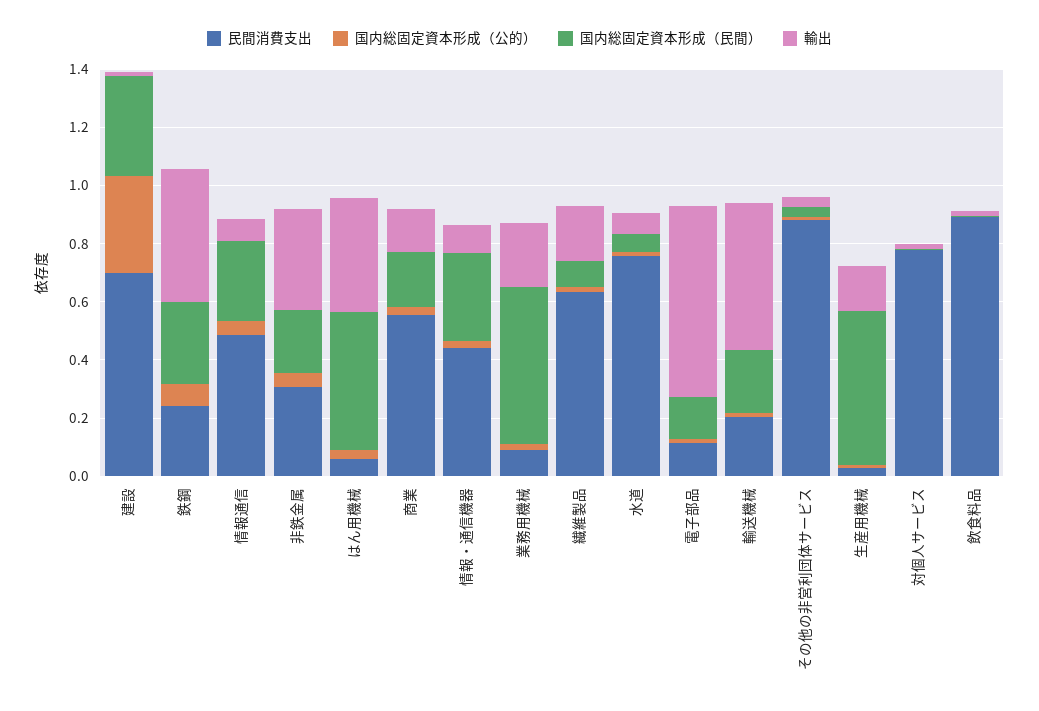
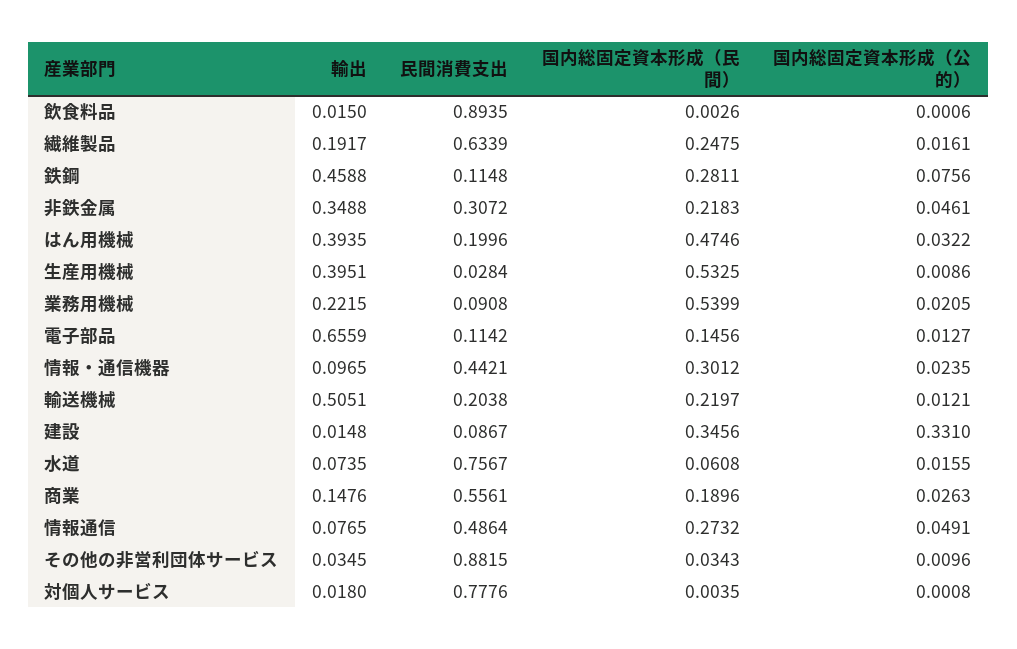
  {
    "民間消費支出": {
-     "建設": 0.7,
+     "建設": 0.0867,
-     "鉄鋼": 0.25,
+     "鉄鋼": 0.1148,
      "情報通信": 0.4864,
      "非鉄金属": 0.3072,
-     "はん用機械": 0.05,
+     "はん用機械": 0.1996,
      "商業": 0.5561,
      "情報・通信機器": 0.4421,
      "業務用機械": 0.0908,
      "繊維製品": 0.6339,
      "水道": 0.7567,
      "電子部品": 0.1142,
      "輸送機械": 0.2038,
      "その他の非営利団体サービス": 0.8815,
      "生産用機械": 0.0284,
      "対個人サービス": 0.7776,
      "飲食料品": 0.8935
    },
    "国内総固定資本形成（公的）": {
      "建設": 0.331,
      "鉄鋼": 0.0756,
      "情報通信": 0.0491,
      "非鉄金属": 0.0461,
      "はん用機械": 0.0322,
      "商業": 0.0263,
      "情報・通信機器": 0.0235,
      "業務用機械": 0.0205,
      "繊維製品": 0.0161,
      "水道": 0.0155,
      "電子部品": 0.0127,
      "輸送機械": 0.0121,
      "その他の非営利団体サービス": 0.0096,
      "生産用機械": 0.0086,
      "対個人サービス": 0.0008,
      "飲食料品": 0.0006
    },
    "国内総固定資本形成（民間）": {
      "建設": 0.3456,
      "鉄鋼": 0.2811,
      "情報通信": 0.2732,
      "非鉄金属": 0.2183,
      "はん用機械": 0.4746,
      "商業": 0.1896,
      "情報・通信機器": 0.3012,
      "業務用機械": 0.5399,
-     "繊維製品": 0.1,
+     "繊維製品": 0.2475,
      "水道": 0.0608,
      "電子部品": 0.1456,
      "輸送機械": 0.2197,
      "その他の非営利団体サービス": 0.0343,
      "生産用機械": 0.5325,
      "対個人サービス": 0.0035,
      "飲食料品": 0.0026
    },
    "輸出": {
      "建設": 0.0148,
      "鉄鋼": 0.4588,
      "情報通信": 0.0765,
      "非鉄金属": 0.3488,
      "はん用機械": 0.3935,
      "商業": 0.1476,
      "情報・通信機器": 0.0965,
      "業務用機械": 0.2215,
      "繊維製品": 0.1917,
      "水道": 0.0735,
      "電子部品": 0.6559,
      "輸送機械": 0.5051,
      "その他の非営利団体サービス": 0.0345,
-     "生産用機械": 0.15,
+     "生産用機械": 0.3951,
      "対個人サービス": 0.018,
      "飲食料品": 0.015
    }
  }

